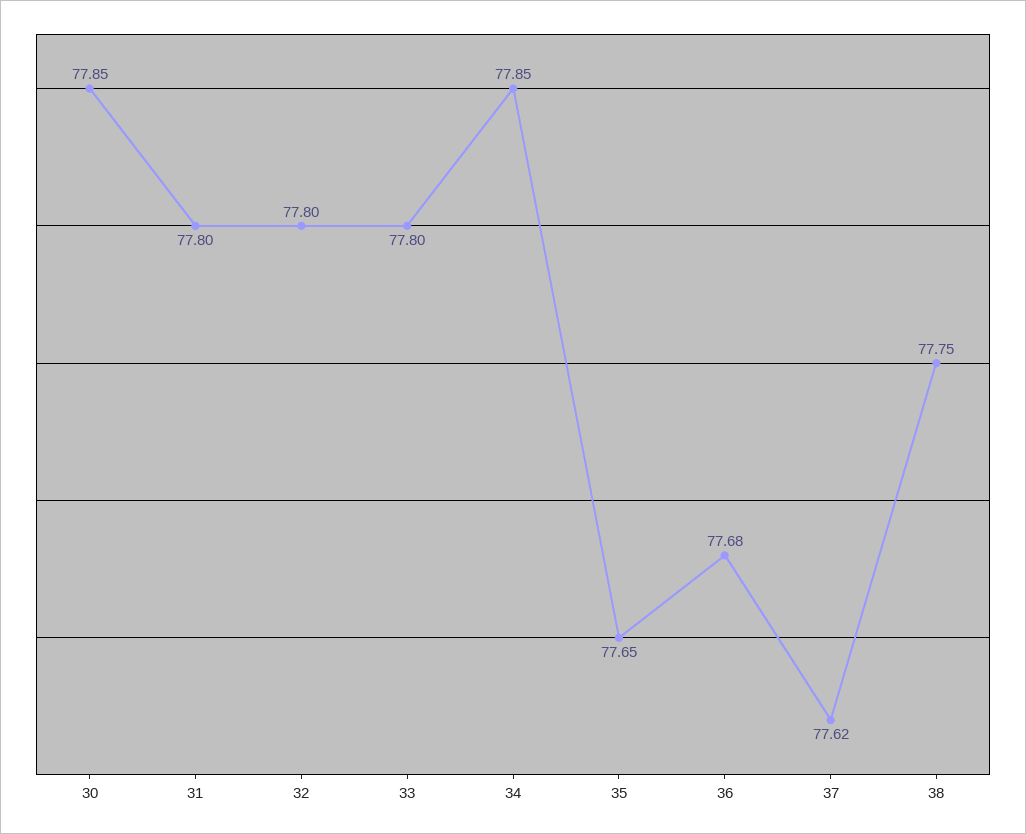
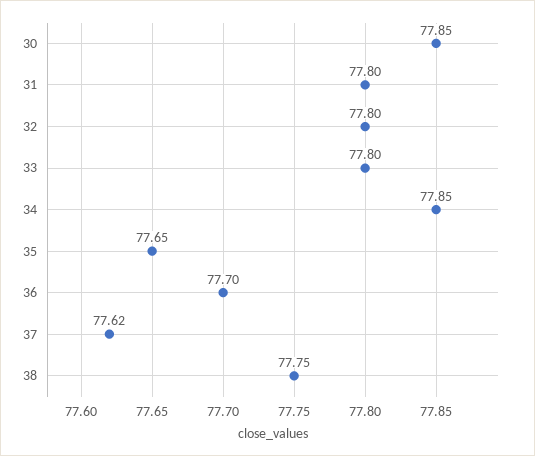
  {
    "30": 77.85,
    "31": 77.8,
    "32": 77.8,
    "33": 77.8,
    "34": 77.85,
    "35": 77.65,
-   "36": 77.68,
+   "36": 77.7,
    "37": 77.62,
    "38": 77.75
  }

